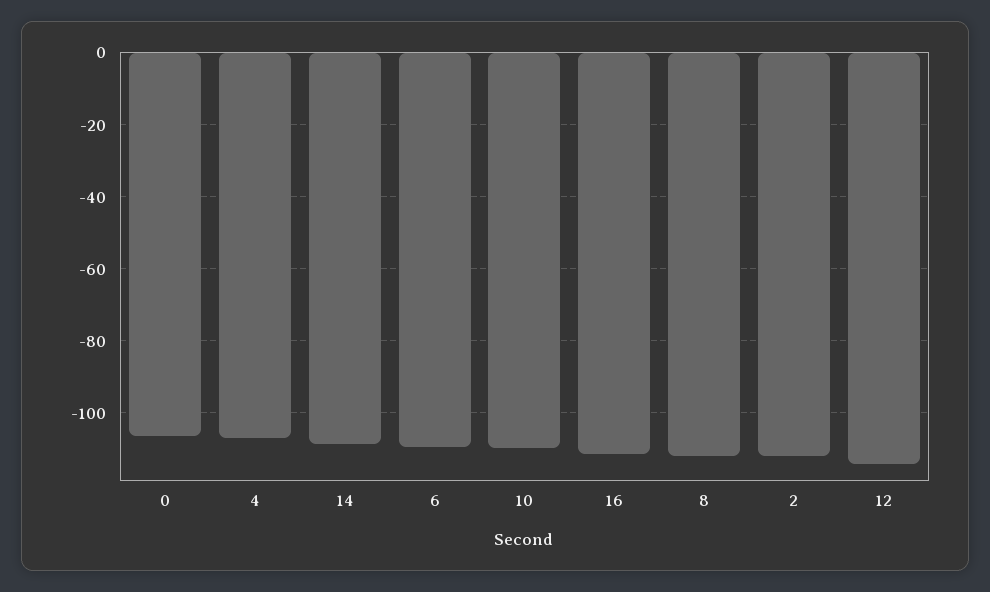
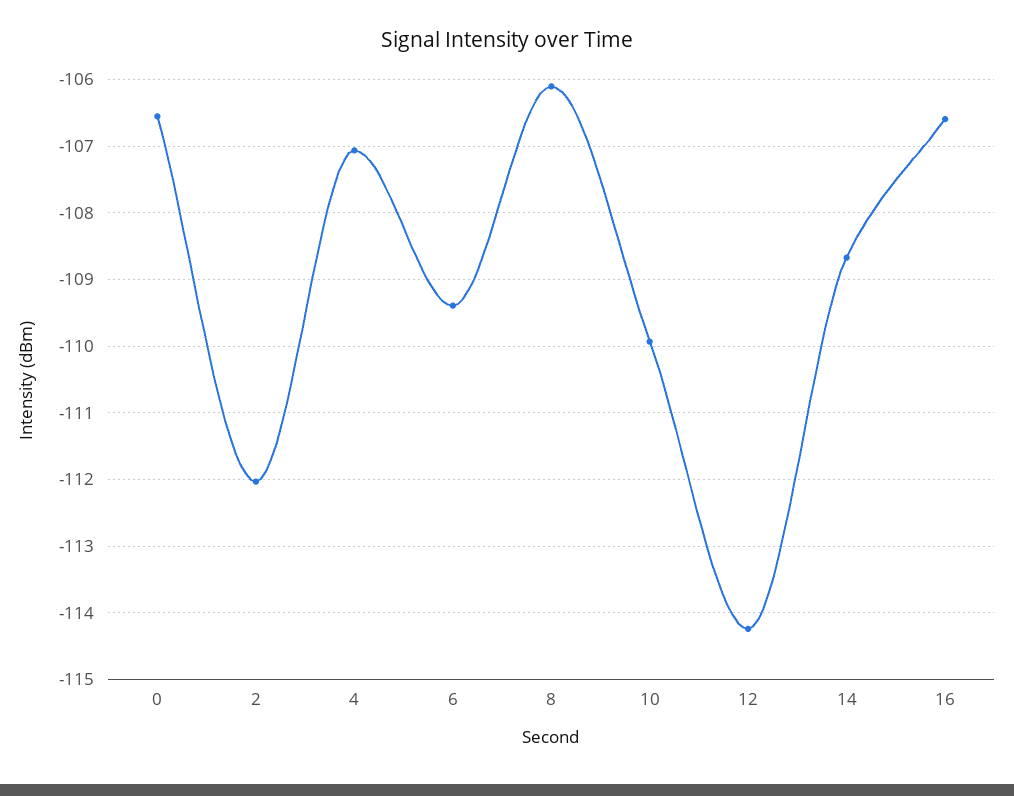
  {
    "0": -106.6,
    "4": -107.1,
    "14": -108.7,
    "6": -109.4,
    "10": -109.9,
-   "16": -112,
+   "16": -106.6,
-   "8": -112,
+   "8": -106.1,
    "2": -112,
    "12": -114.2
  }

